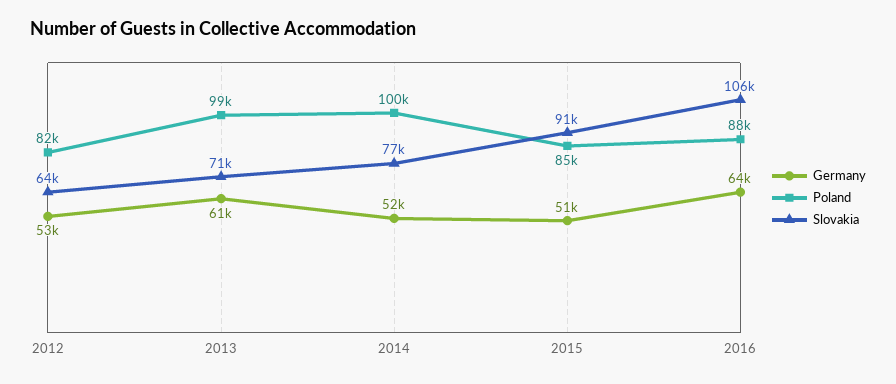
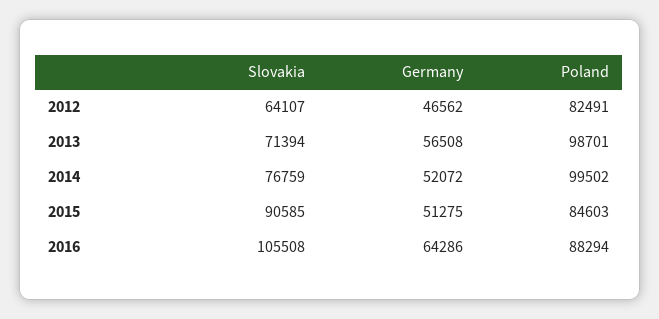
  {
    "Germany": {
-     "2012": 53000,
+     "2012": 46562,
-     "2013": 61000,
+     "2013": 56508,
      "2014": 52072,
      "2015": 51275,
      "2016": 64286
    },
    "Poland": {
      "2012": 82491,
      "2013": 98701,
      "2014": 99502,
      "2015": 84603,
      "2016": 88294
    },
    "Slovakia": {
      "2012": 64107,
      "2013": 71394,
      "2014": 76759,
      "2015": 90585,
      "2016": 105508
    }
  }

